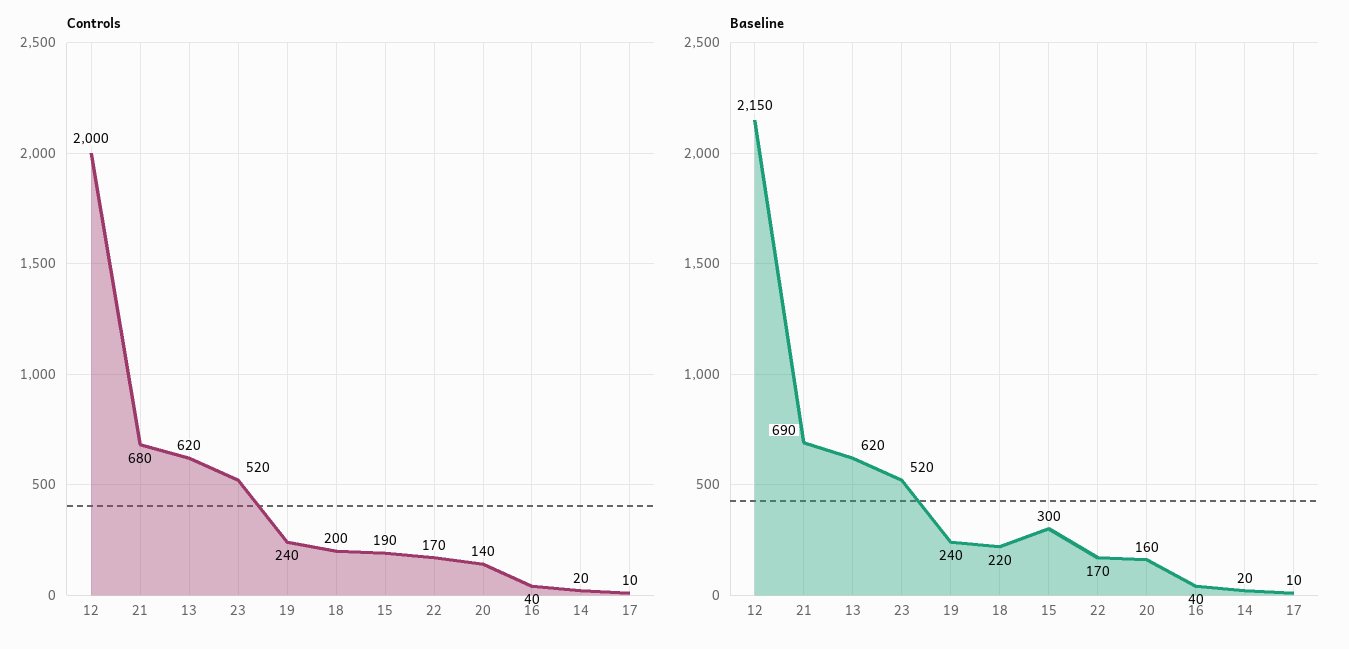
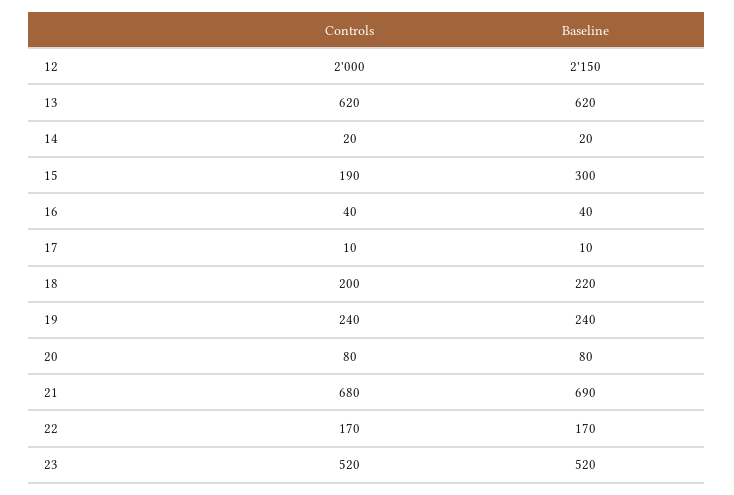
  {
    "Controls": {
      "12": 2000,
      "21": 680,
      "13": 620,
      "23": 520,
      "19": 240,
      "18": 200,
      "15": 190,
      "22": 170,
-     "20": 140,
+     "20": 80,
      "16": 40,
      "14": 20,
      "17": 10
    },
    "Baseline": {
      "12": 2150,
      "21": 690,
      "13": 620,
      "23": 520,
      "19": 240,
      "18": 220,
      "15": 300,
      "22": 170,
-     "20": 160,
+     "20": 80,
      "16": 40,
      "14": 20,
      "17": 10
    }
  }

